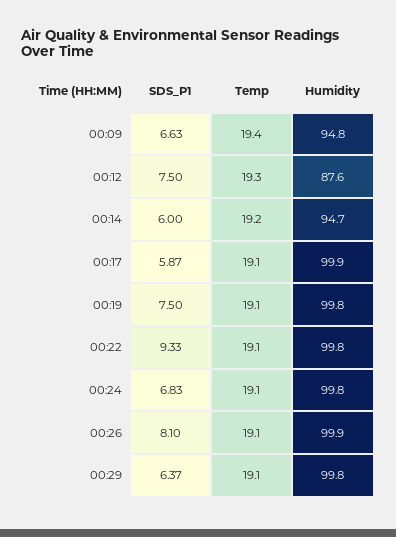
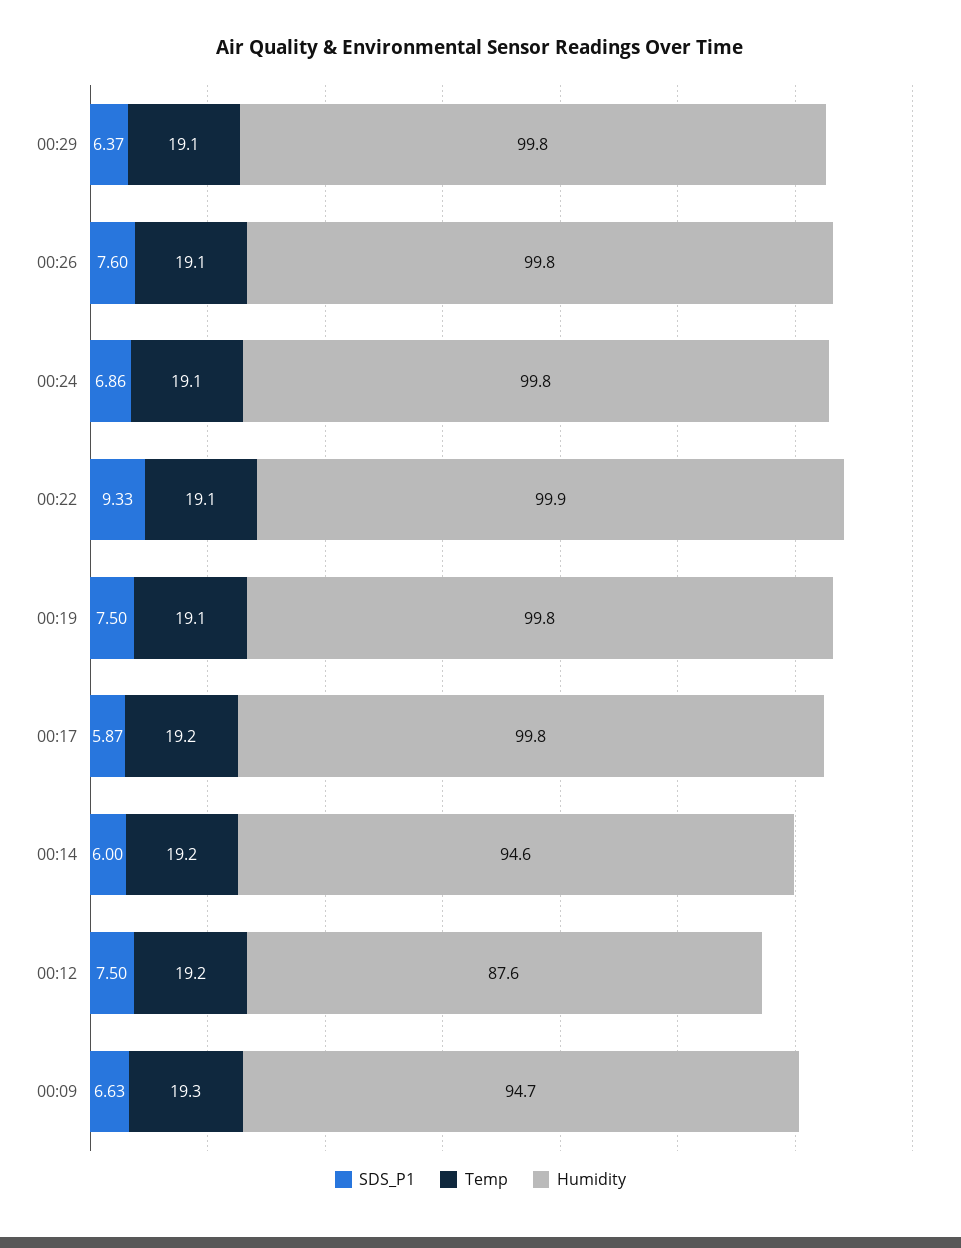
  {
    "SDS_P1": {
      "00:09": 6.63,
      "00:12": 7.5,
      "00:14": 6,
      "00:17": 5.87,
      "00:19": 7.5,
      "00:22": 9.33,
-     "00:24": 6.83,
+     "00:24": 6.86,
-     "00:26": 8.1,
+     "00:26": 7.6,
      "00:29": 6.37
    },
    "Temp": {
-     "00:09": 19.4,
+     "00:09": 19.3,
-     "00:12": 19.3,
+     "00:12": 19.2,
      "00:14": 19.2,
-     "00:17": 19.1,
+     "00:17": 19.2,
      "00:19": 19.1,
      "00:22": 19.1,
      "00:24": 19.1,
      "00:26": 19.1,
      "00:29": 19.1
    },
    "Humidity": {
-     "00:09": 94.8,
+     "00:09": 94.7,
      "00:12": 87.6,
-     "00:14": 94.7,
+     "00:14": 94.6,
-     "00:17": 99.9,
+     "00:17": 99.8,
      "00:19": 99.8,
-     "00:22": 99.8,
+     "00:22": 99.9,
      "00:24": 99.8,
-     "00:26": 99.9,
+     "00:26": 99.8,
      "00:29": 99.8
    }
  }

